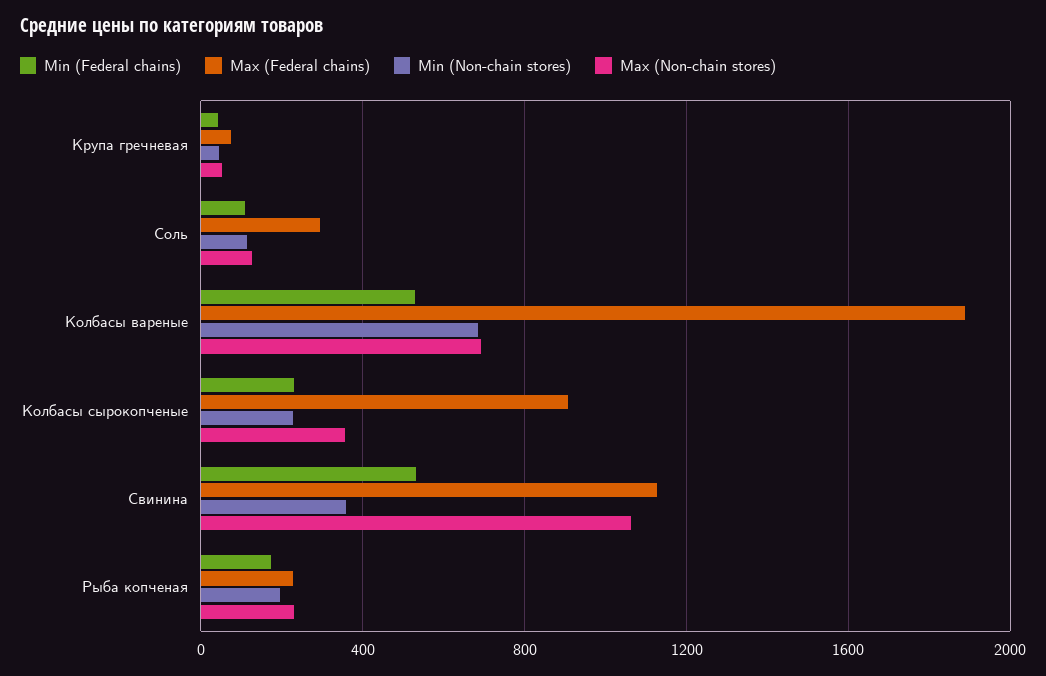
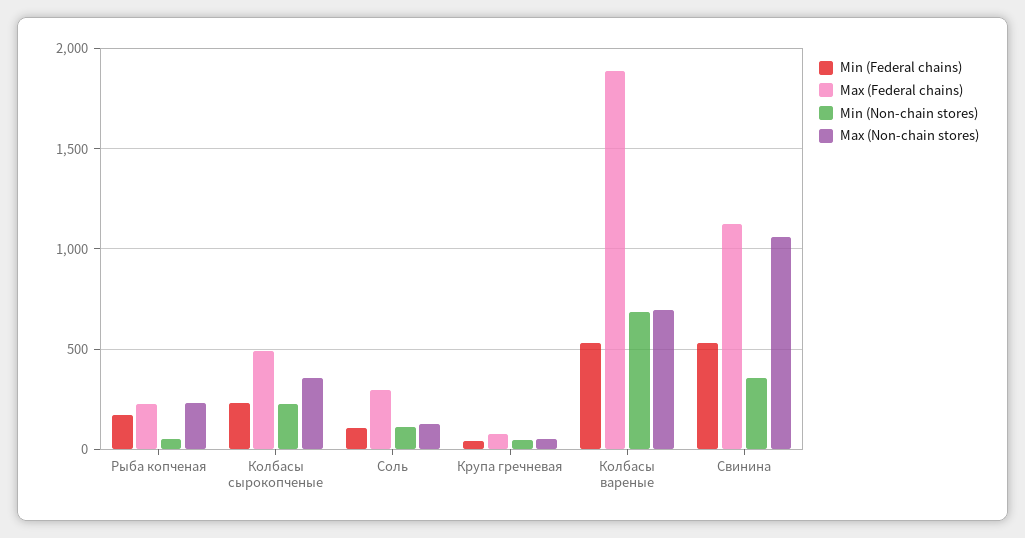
  {
    "Min (Federal chains)": {
      "Крупа гречневая": 50,
      "Соль": 100,
      "Колбасы вареные": 550,
      "Колбасы сырокопченые": 250,
      "Свинина": 550,
      "Рыба копченая": 150
    },
    "Max (Federal chains)": {
      "Крупа гречневая": 50,
      "Соль": 300,
      "Колбасы вареные": 1900,
-     "Колбасы сырокопченые": 900,
+     "Колбасы сырокопченые": 500,
      "Свинина": 1150,
      "Рыба копченая": 250
    },
    "Min (Non-chain stores)": {
      "Крупа гречневая": 50,
      "Соль": 100,
      "Колбасы вареные": 700,
      "Колбасы сырокопченые": 250,
      "Свинина": 350,
-     "Рыба копченая": 200
+     "Рыба копченая": 50
    },
    "Max (Non-chain stores)": {
      "Крупа гречневая": 50,
      "Соль": 150,
      "Колбасы вареные": 700,
      "Колбасы сырокопченые": 350,
      "Свинина": 1050,
      "Рыба копченая": 250
    }
  }

